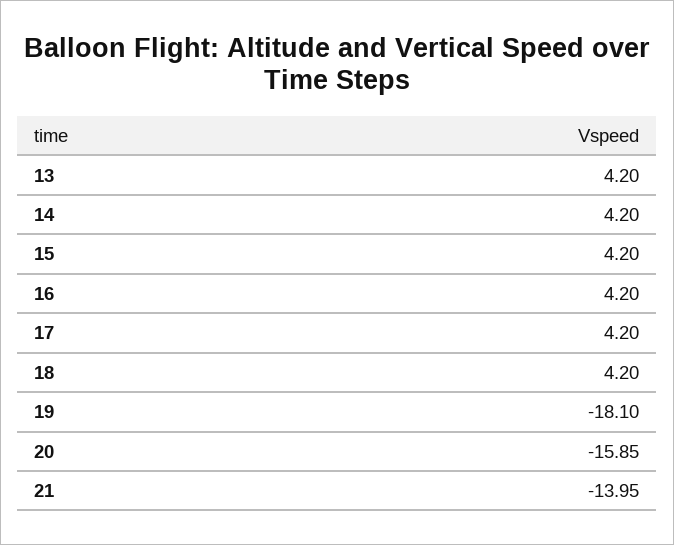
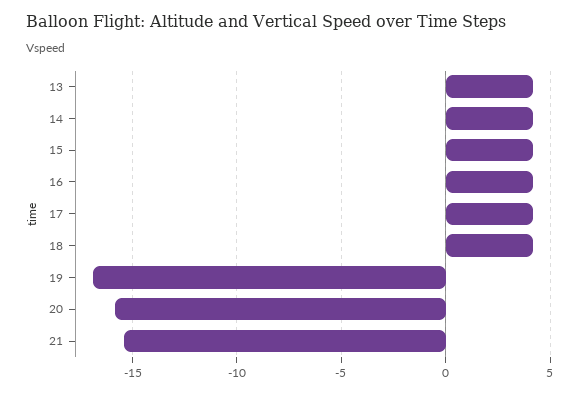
  {
    "13": 4.2,
    "14": 4.2,
    "15": 4.2,
    "16": 4.2,
    "17": 4.2,
    "18": 4.2,
-   "19": -18.1,
+   "19": -17,
    "20": -15.85,
-   "21": -13.95
+   "21": -15.5
  }

